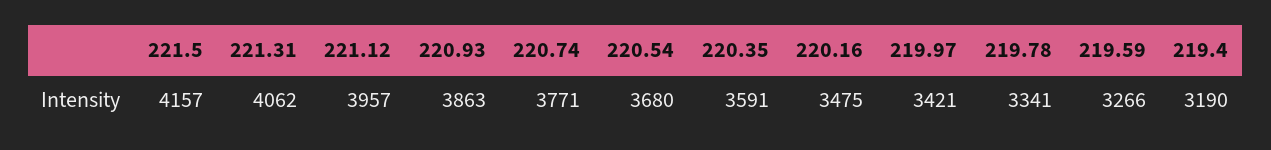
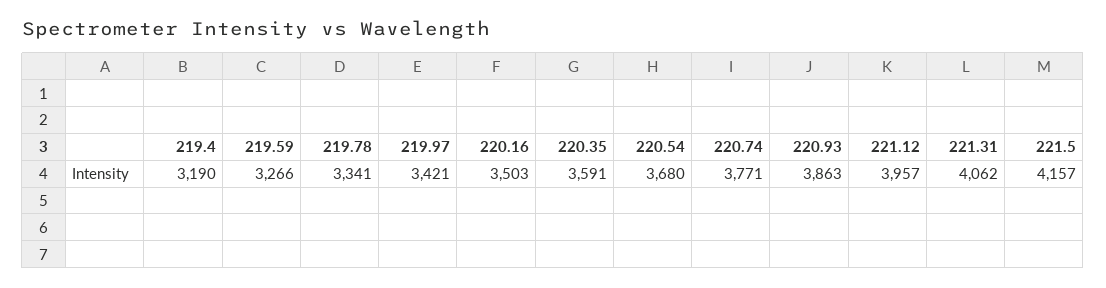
  {
    "221.5": 4157,
    "221.31": 4062,
    "221.12": 3957,
    "220.93": 3863,
    "220.74": 3771,
    "220.54": 3680,
    "220.35": 3591,
-   "220.16": 3475,
+   "220.16": 3503,
    "219.97": 3421,
    "219.78": 3341,
    "219.59": 3266,
    "219.4": 3190
  }

